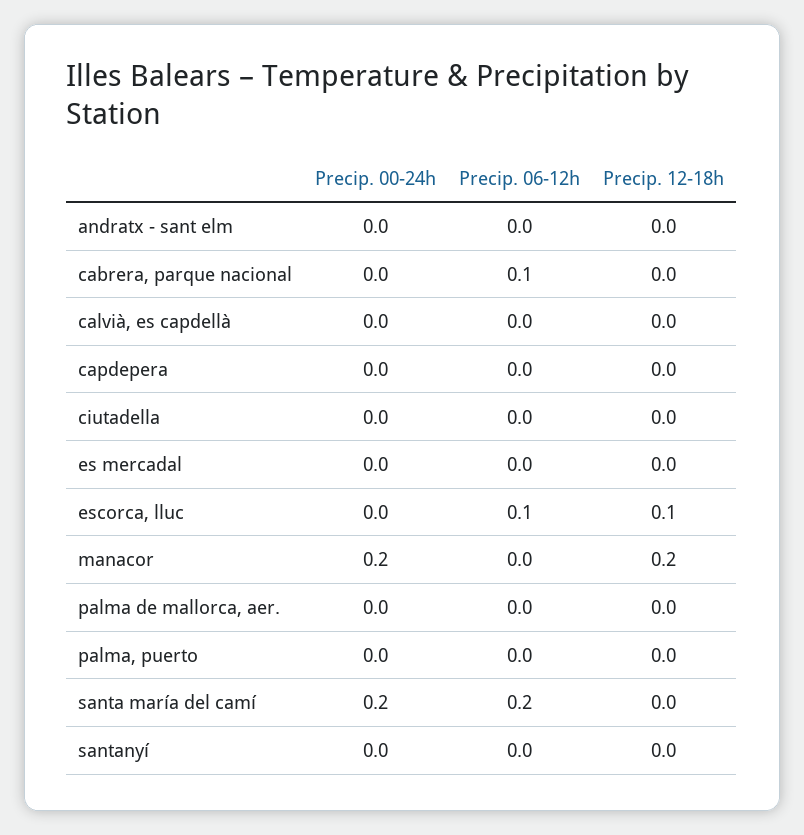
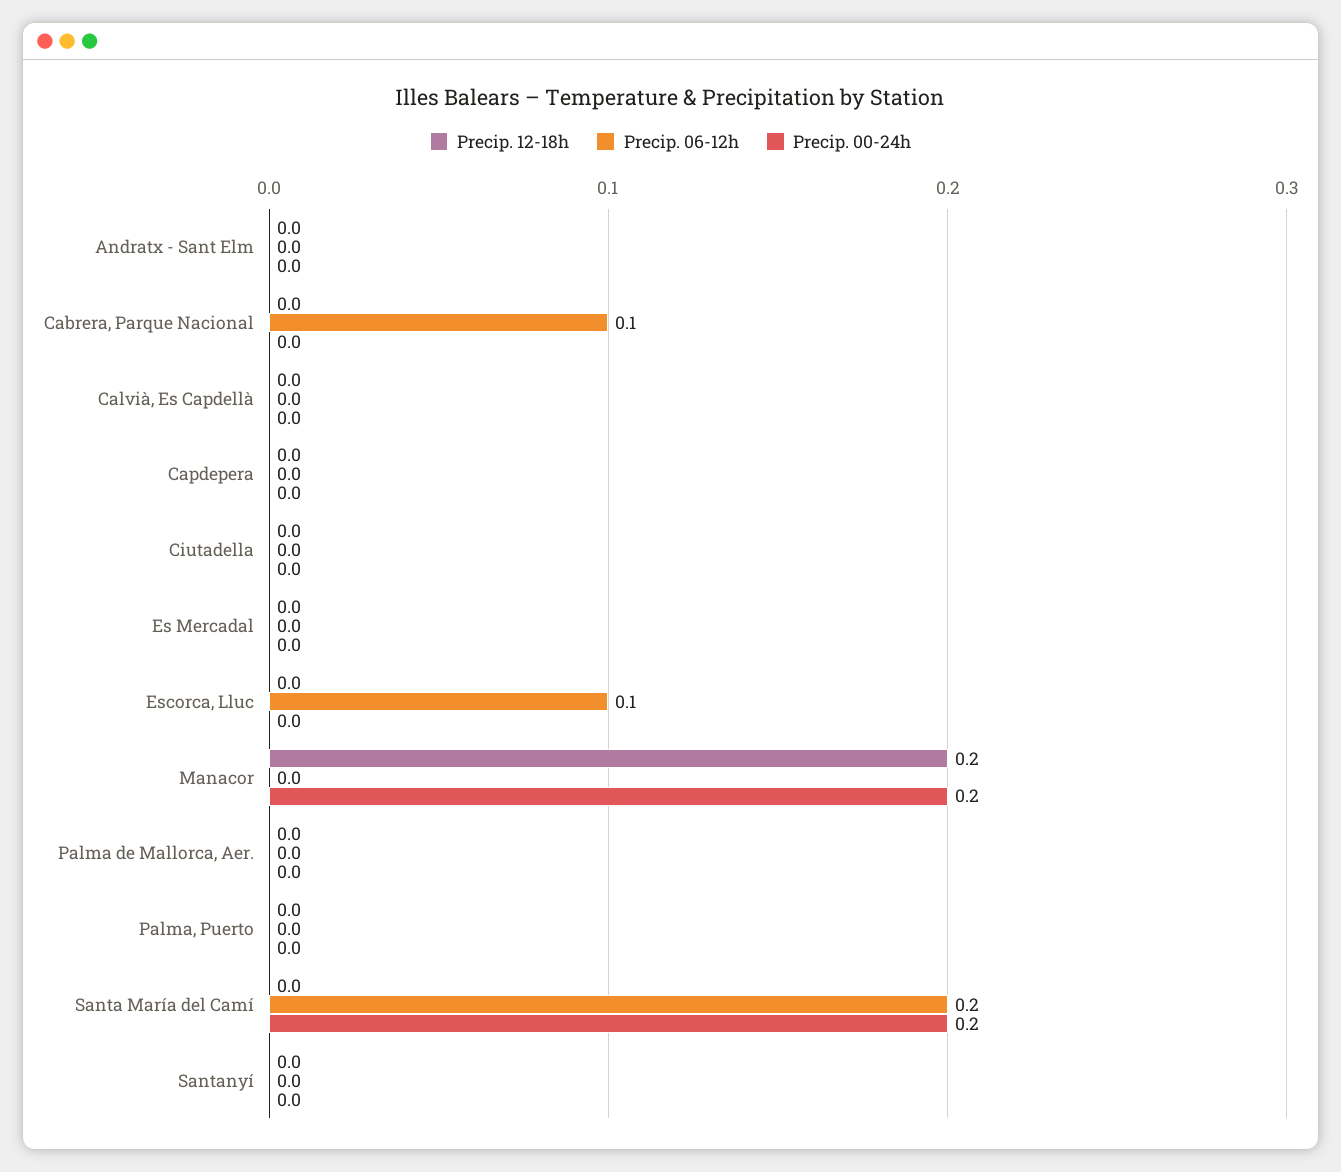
  {
    "Precip. 00-24h": {
      "andratx - sant elm": 0,
      "cabrera, parque nacional": 0,
      "calvià, es capdellà": 0,
      "capdepera": 0,
      "ciutadella": 0,
      "es mercadal": 0,
      "escorca, lluc": 0,
      "manacor": 0.2,
      "palma de mallorca, aer.": 0,
      "palma, puerto": 0,
      "santa maría del camí": 0.2,
      "santanyí": 0
    },
    "Precip. 06-12h": {
      "andratx - sant elm": 0,
      "cabrera, parque nacional": 0.1,
      "calvià, es capdellà": 0,
      "capdepera": 0,
      "ciutadella": 0,
      "es mercadal": 0,
      "escorca, lluc": 0.1,
      "manacor": 0,
      "palma de mallorca, aer.": 0,
      "palma, puerto": 0,
      "santa maría del camí": 0.2,
      "santanyí": 0
    },
    "Precip. 12-18h": {
      "andratx - sant elm": 0,
      "cabrera, parque nacional": 0,
      "calvià, es capdellà": 0,
      "capdepera": 0,
      "ciutadella": 0,
      "es mercadal": 0,
-     "escorca, lluc": 0.1,
+     "escorca, lluc": 0,
      "manacor": 0.2,
      "palma de mallorca, aer.": 0,
      "palma, puerto": 0,
      "santa maría del camí": 0,
      "santanyí": 0
    }
  }

